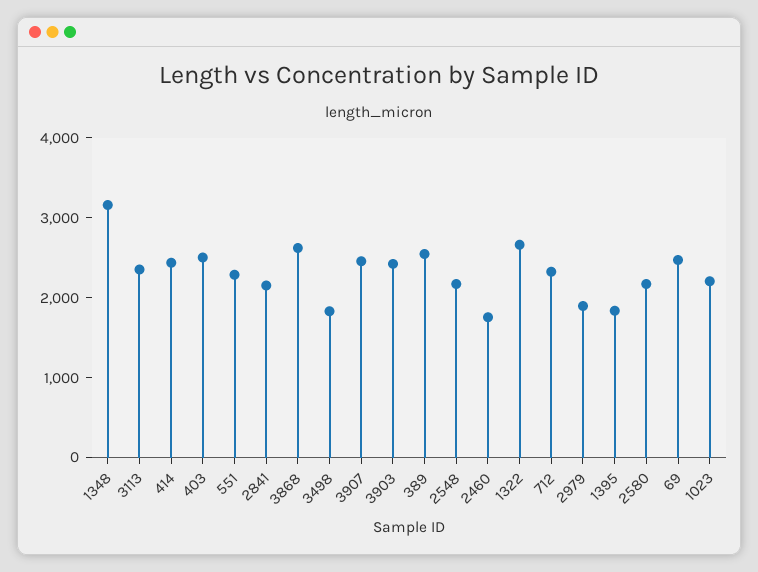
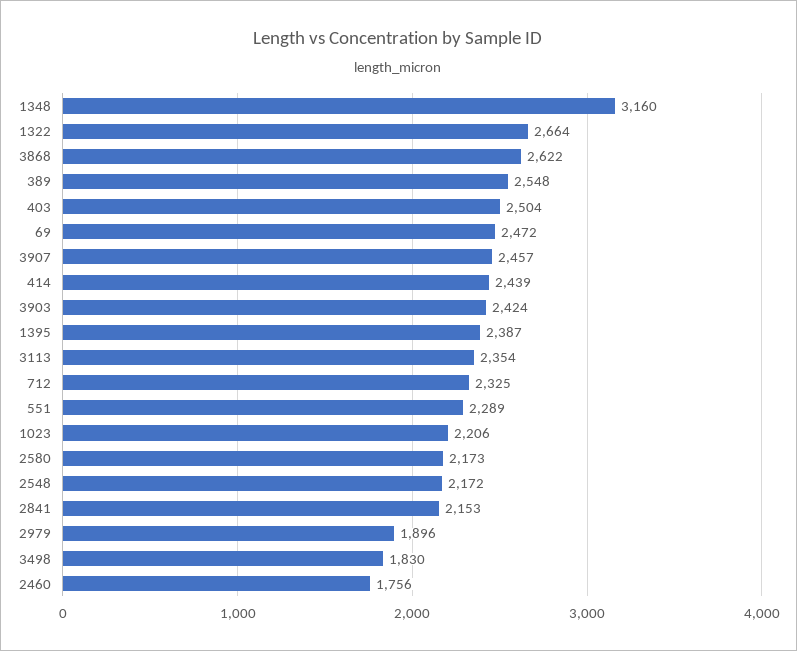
  {
    "1348": 3160,
    "3113": 2354,
    "414": 2439,
    "403": 2504,
    "551": 2289,
    "2841": 2153,
    "3868": 2622,
    "3498": 1830,
    "3907": 2457,
    "3903": 2424,
    "389": 2548,
    "2548": 2172,
    "2460": 1756,
    "1322": 2664,
    "712": 2325,
    "2979": 1896,
-   "1395": 1800,
+   "1395": 2387,
    "2580": 2173,
    "69": 2472,
    "1023": 2206
  }

